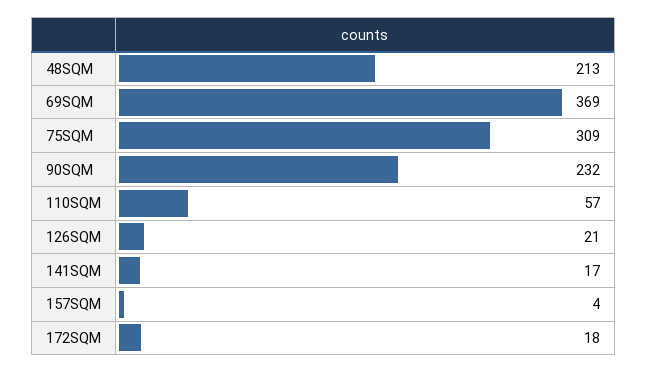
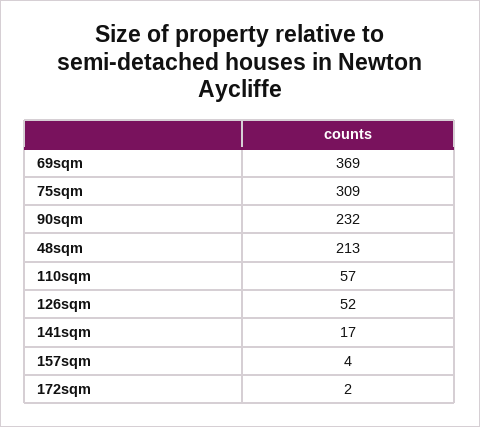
  {
    "48SQM": 213,
    "69SQM": 369,
    "75SQM": 309,
    "90SQM": 232,
    "110SQM": 57,
-   "126SQM": 21,
+   "126SQM": 52,
    "141SQM": 17,
    "157SQM": 4,
-   "172SQM": 18
+   "172SQM": 2
  }

